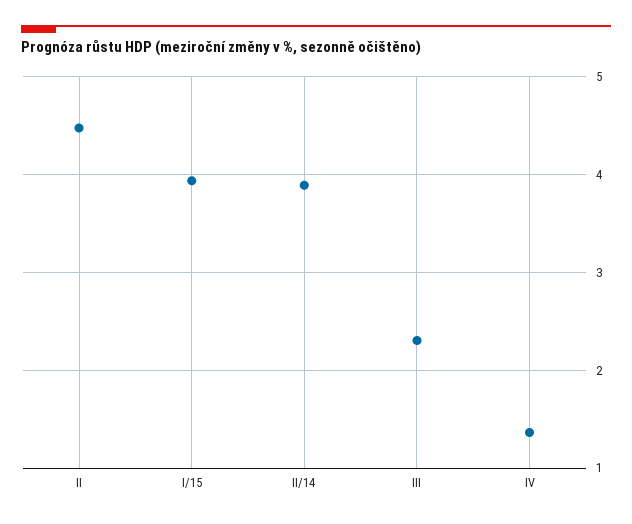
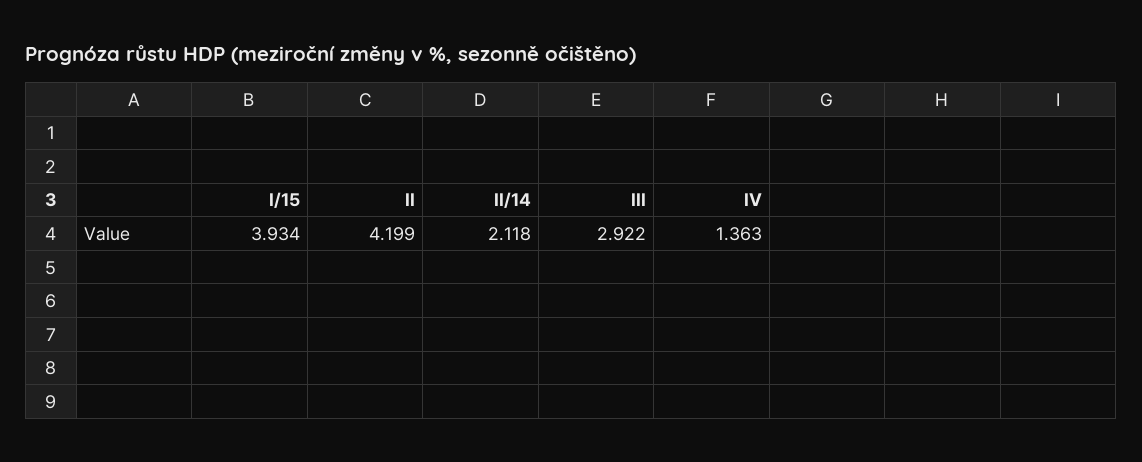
  {
-   "II": 4.5,
+   "II": 4.199,
    "I/15": 3.934,
-   "II/14": 3.9,
+   "II/14": 2.118,
-   "III": 2.3,
+   "III": 2.922,
    "IV": 1.363
  }

